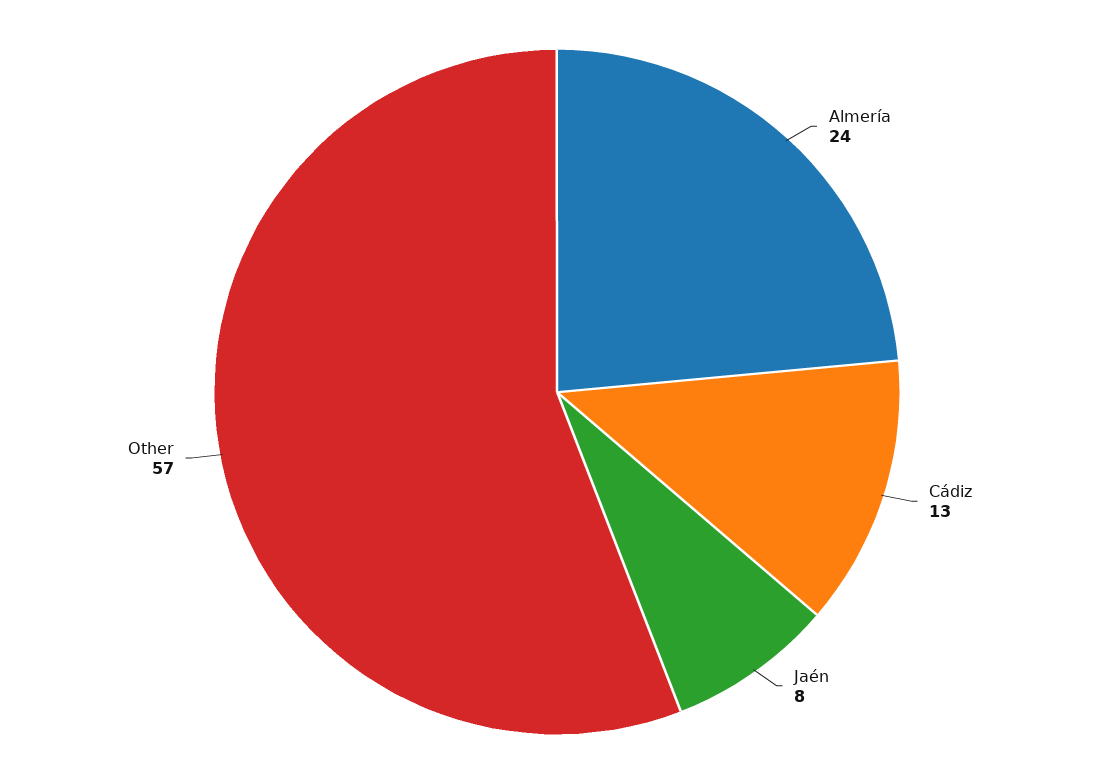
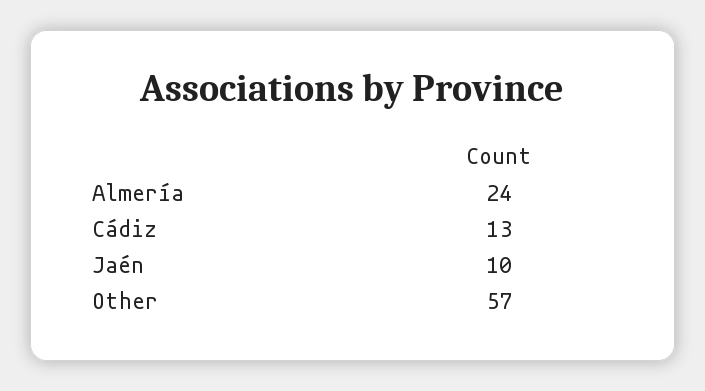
  {
    "Almería": 24,
    "Cádiz": 13,
-   "Jaén": 8,
+   "Jaén": 10,
    "Other": 57
  }

